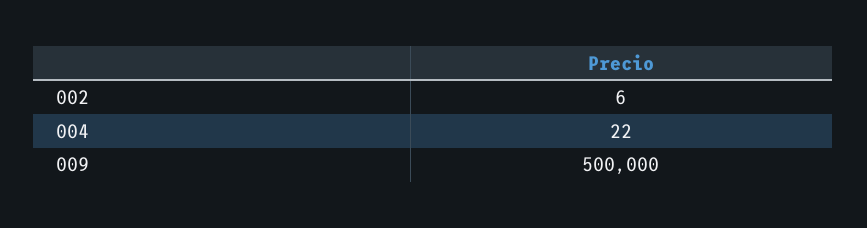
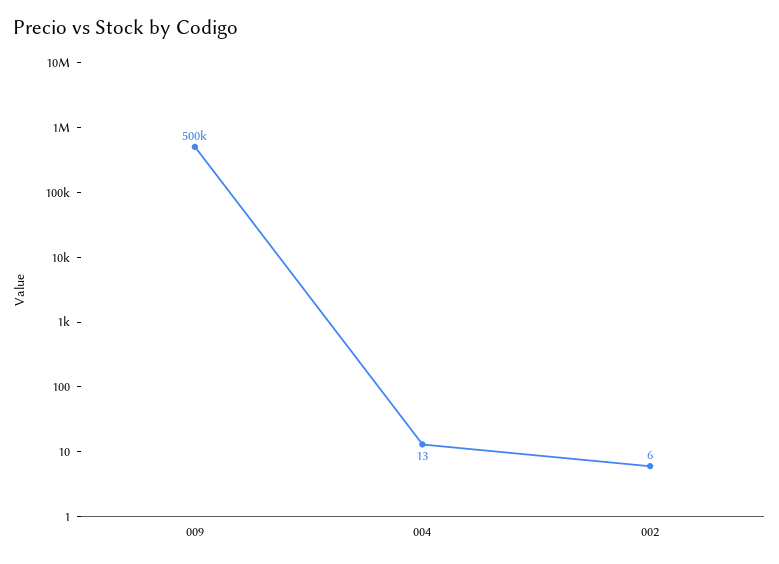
  {
    "002": 6,
-   "004": 22,
+   "004": 13,
    "009": 500000
  }

